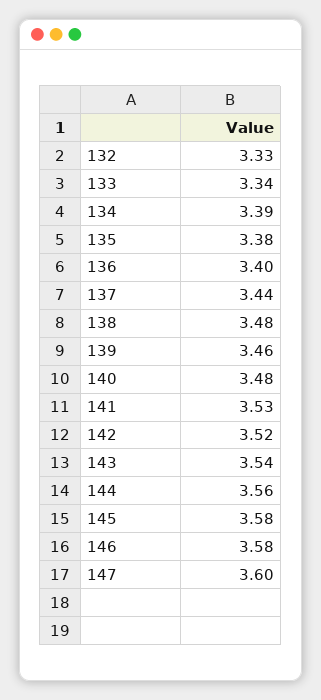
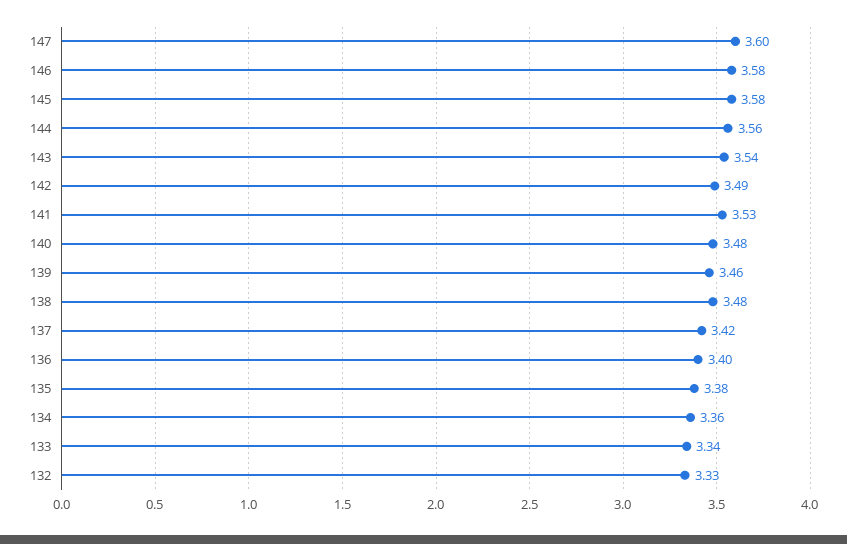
  {
    "132": 3.33,
    "133": 3.34,
-   "134": 3.39,
+   "134": 3.36,
    "135": 3.38,
    "136": 3.4,
-   "137": 3.44,
+   "137": 3.42,
    "138": 3.48,
    "139": 3.46,
    "140": 3.48,
    "141": 3.53,
-   "142": 3.52,
+   "142": 3.49,
    "143": 3.54,
    "144": 3.56,
    "145": 3.58,
    "146": 3.58,
    "147": 3.6
  }

